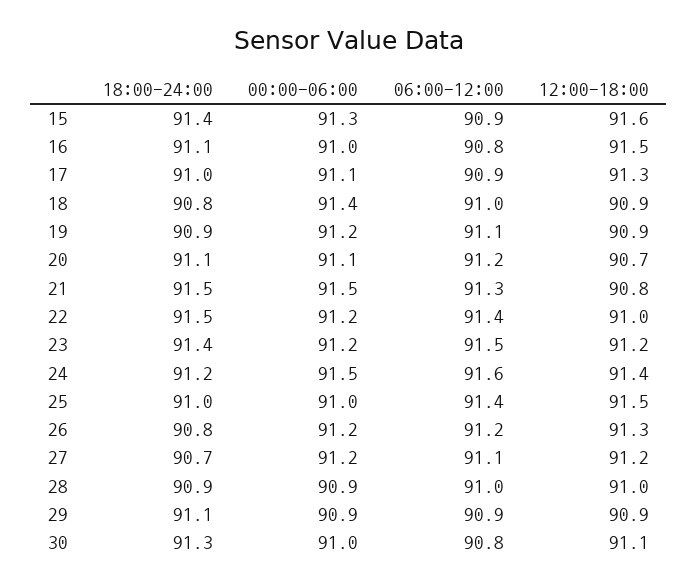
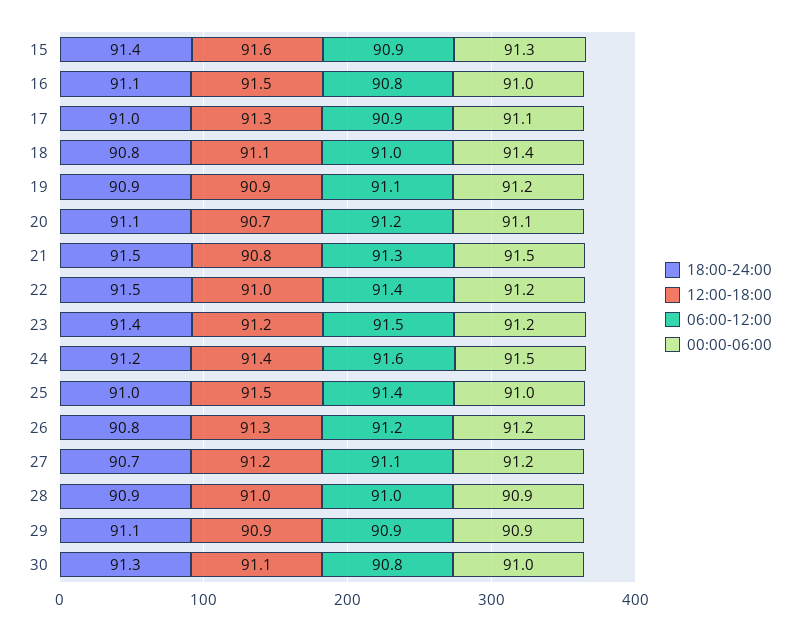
  {
    "18:00-24:00": {
      "15": 91.4,
      "16": 91.1,
      "17": 91,
      "18": 90.8,
      "19": 90.9,
      "20": 91.1,
      "21": 91.5,
      "22": 91.5,
      "23": 91.4,
      "24": 91.2,
      "25": 91,
      "26": 90.8,
      "27": 90.7,
      "28": 90.9,
      "29": 91.1,
      "30": 91.3
    },
    "00:00-06:00": {
      "15": 91.3,
      "16": 91,
      "17": 91.1,
      "18": 91.4,
      "19": 91.2,
      "20": 91.1,
      "21": 91.5,
      "22": 91.2,
      "23": 91.2,
      "24": 91.5,
      "25": 91,
      "26": 91.2,
      "27": 91.2,
      "28": 90.9,
      "29": 90.9,
      "30": 91
    },
    "06:00-12:00": {
      "15": 90.9,
      "16": 90.8,
      "17": 90.9,
      "18": 91,
      "19": 91.1,
      "20": 91.2,
      "21": 91.3,
      "22": 91.4,
      "23": 91.5,
      "24": 91.6,
      "25": 91.4,
      "26": 91.2,
      "27": 91.1,
      "28": 91,
      "29": 90.9,
      "30": 90.8
    },
    "12:00-18:00": {
      "15": 91.6,
      "16": 91.5,
      "17": 91.3,
-     "18": 90.9,
+     "18": 91.1,
      "19": 90.9,
      "20": 90.7,
      "21": 90.8,
      "22": 91,
      "23": 91.2,
      "24": 91.4,
      "25": 91.5,
      "26": 91.3,
      "27": 91.2,
      "28": 91,
      "29": 90.9,
      "30": 91.1
    }
  }

